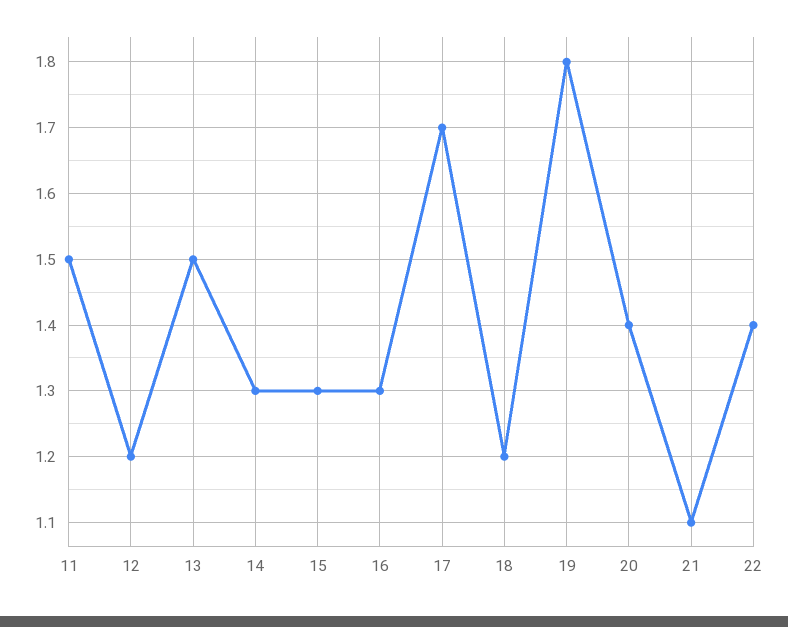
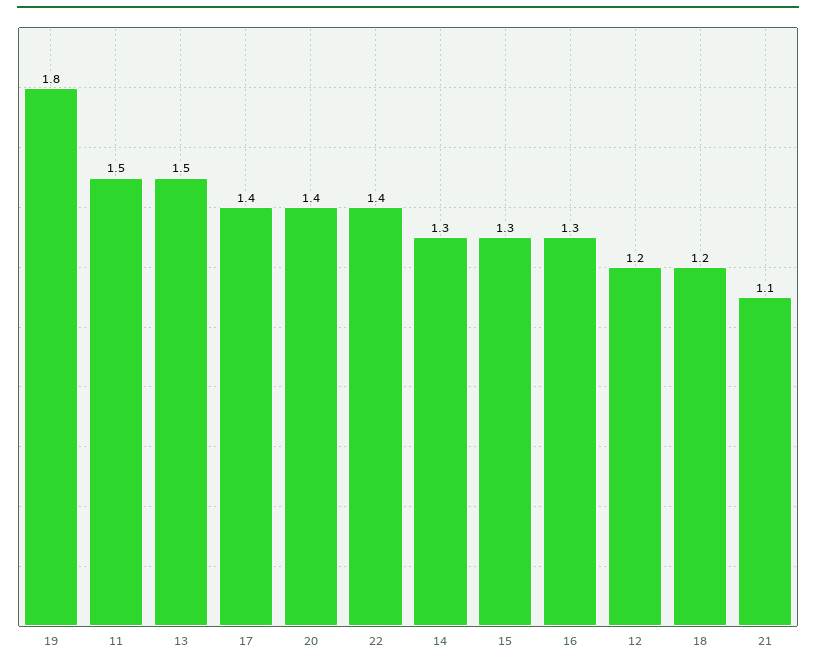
  {
    "11": 1.5,
    "12": 1.2,
    "13": 1.5,
    "14": 1.3,
    "15": 1.3,
    "16": 1.3,
-   "17": 1.7,
+   "17": 1.4,
    "18": 1.2,
    "19": 1.8,
    "20": 1.4,
    "21": 1.1,
    "22": 1.4
  }

